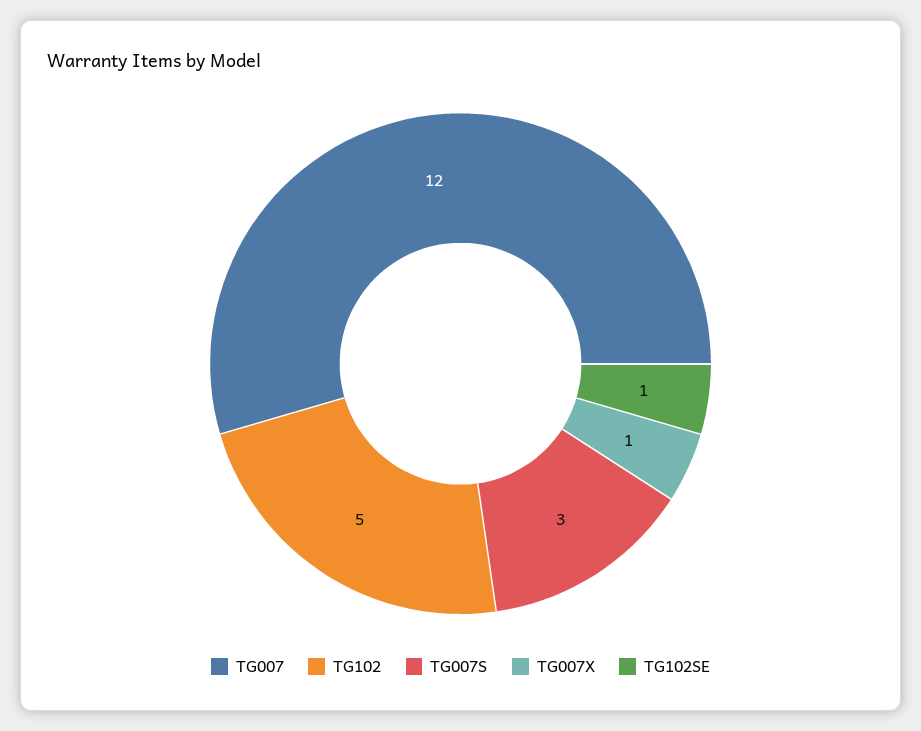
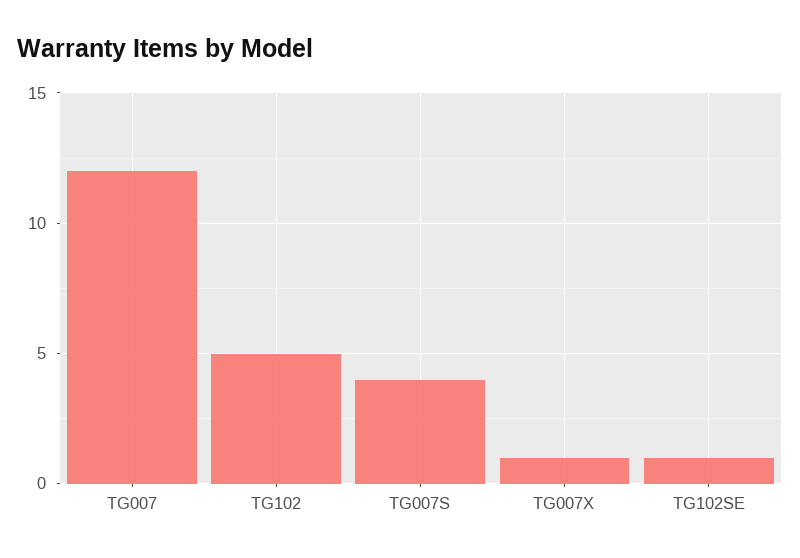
  {
    "TG007": 12,
    "TG102": 5,
-   "TG007S": 3,
+   "TG007S": 4,
    "TG007X": 1,
    "TG102SE": 1
  }

